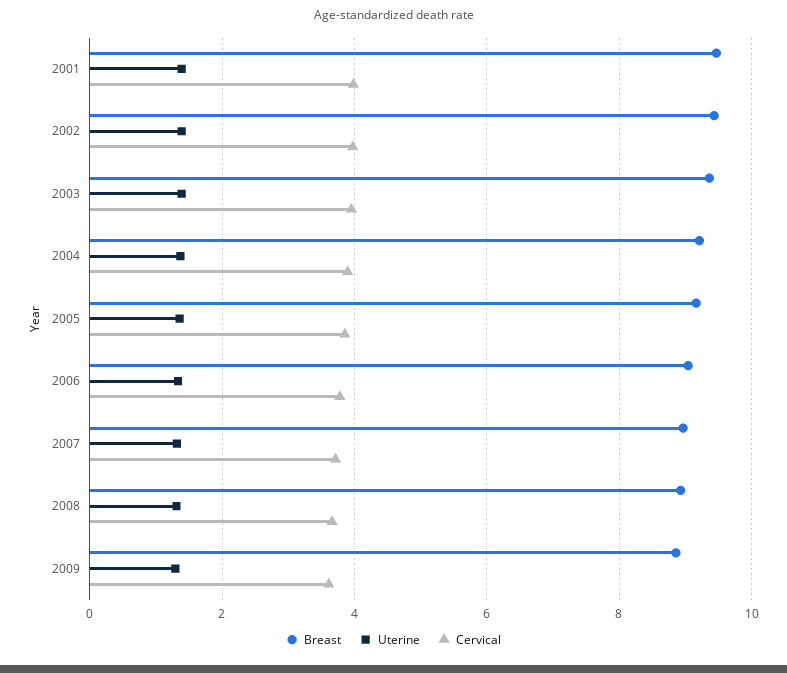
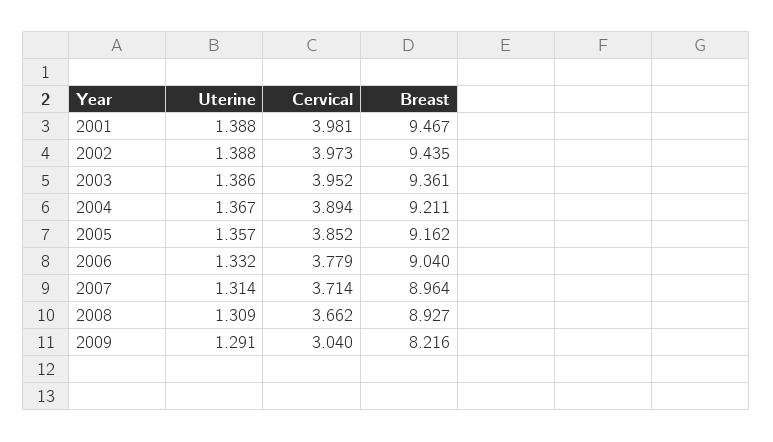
  {
    "Breast": {
      "2001": 9.467,
      "2002": 9.435,
      "2003": 9.361,
      "2004": 9.211,
      "2005": 9.162,
      "2006": 9.04,
      "2007": 8.964,
      "2008": 8.927,
-     "2009": 8.8
+     "2009": 8.216
    },
    "Uterine": {
      "2001": 1.388,
      "2002": 1.388,
      "2003": 1.386,
      "2004": 1.367,
      "2005": 1.357,
      "2006": 1.332,
      "2007": 1.314,
      "2008": 1.309,
      "2009": 1.291
    },
    "Cervical": {
      "2001": 3.981,
      "2002": 3.973,
      "2003": 3.952,
      "2004": 3.894,
      "2005": 3.852,
      "2006": 3.779,
      "2007": 3.714,
      "2008": 3.662,
-     "2009": 3.6
+     "2009": 3.04
    }
  }

